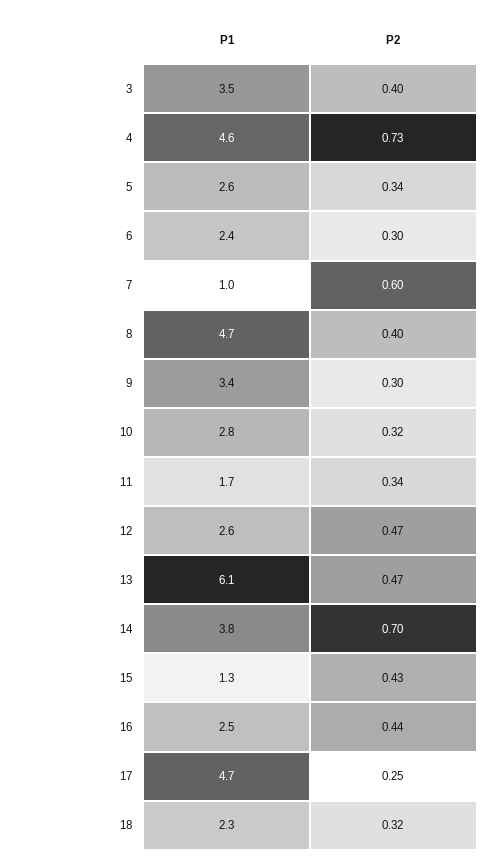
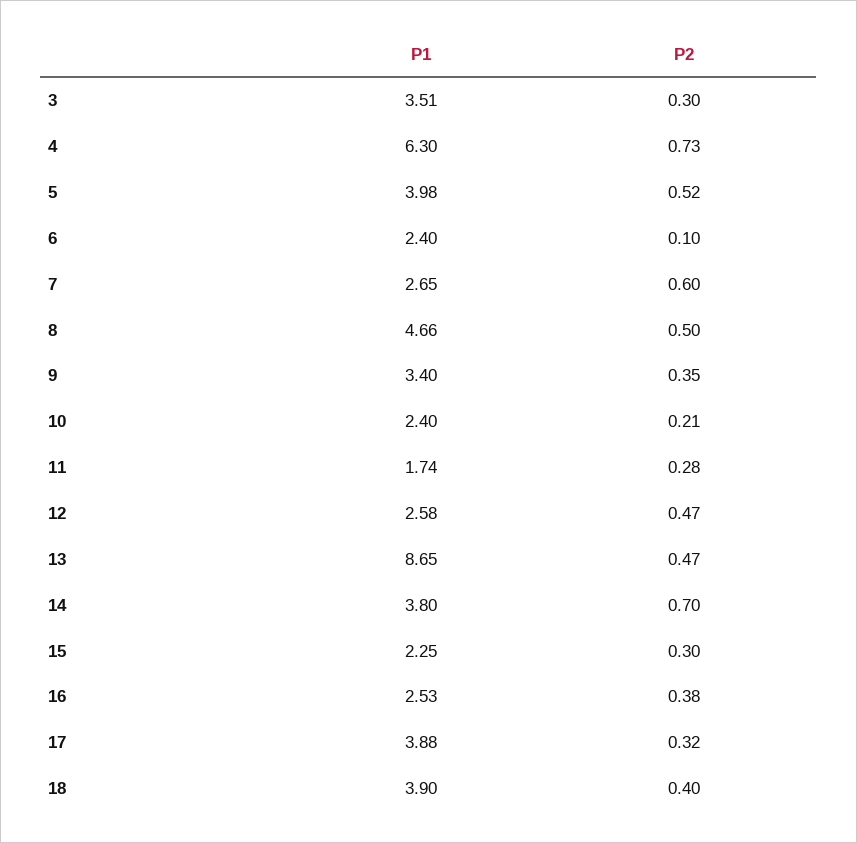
  {
    "P1": {
      "3": 3.51,
-     "4": 4.6,
+     "4": 6.3,
-     "5": 2.6,
+     "5": 3.98,
      "6": 2.4,
-     "7": 1,
+     "7": 2.65,
      "8": 4.66,
      "9": 3.4,
-     "10": 2.8,
+     "10": 2.4,
      "11": 1.74,
      "12": 2.58,
-     "13": 6.1,
+     "13": 8.65,
      "14": 3.8,
-     "15": 1.3,
+     "15": 2.25,
      "16": 2.53,
-     "17": 4.7,
+     "17": 3.88,
-     "18": 2.3
+     "18": 3.9
    },
    "P2": {
-     "3": 0.4,
+     "3": 0.3,
      "4": 0.73,
-     "5": 0.34,
+     "5": 0.52,
-     "6": 0.3,
+     "6": 0.1,
      "7": 0.6,
-     "8": 0.4,
+     "8": 0.5,
-     "9": 0.3,
+     "9": 0.35,
-     "10": 0.32,
+     "10": 0.21,
-     "11": 0.34,
+     "11": 0.28,
      "12": 0.47,
      "13": 0.47,
      "14": 0.7,
-     "15": 0.43,
+     "15": 0.3,
-     "16": 0.44,
+     "16": 0.38,
-     "17": 0.25,
+     "17": 0.32,
-     "18": 0.32
+     "18": 0.4
    }
  }

